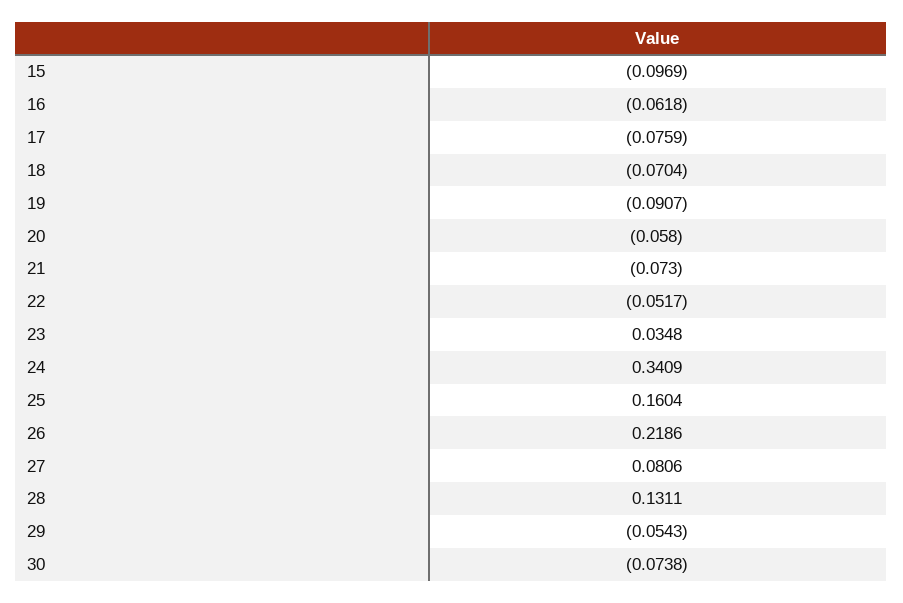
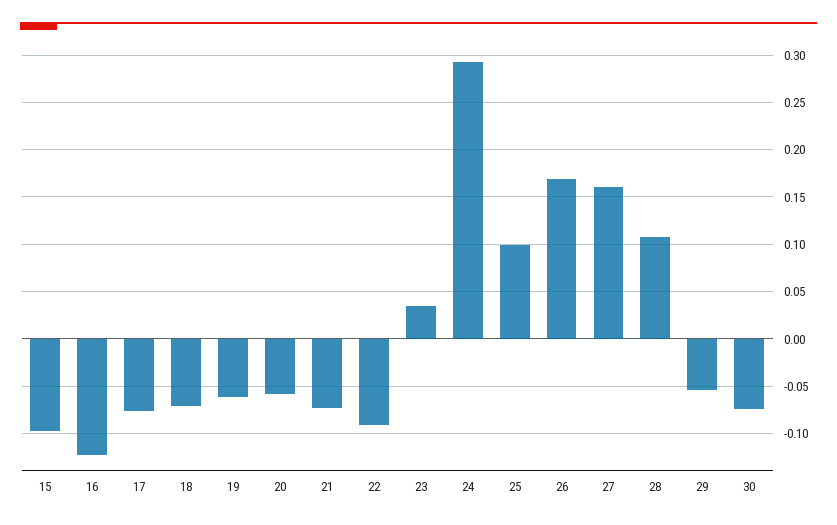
  {
    "15": -0.0969,
-   "16": -0.0618,
+   "16": -0.12,
    "17": -0.0759,
    "18": -0.0704,
-   "19": -0.0907,
+   "19": -0.06,
    "20": -0.058,
    "21": -0.073,
-   "22": -0.0517,
+   "22": -0.09,
    "23": 0.0348,
-   "24": 0.3409,
+   "24": 0.29,
-   "25": 0.1604,
+   "25": 0.1,
-   "26": 0.2186,
+   "26": 0.17,
-   "27": 0.0806,
+   "27": 0.16,
-   "28": 0.1311,
+   "28": 0.11,
    "29": -0.0543,
    "30": -0.0738
  }

